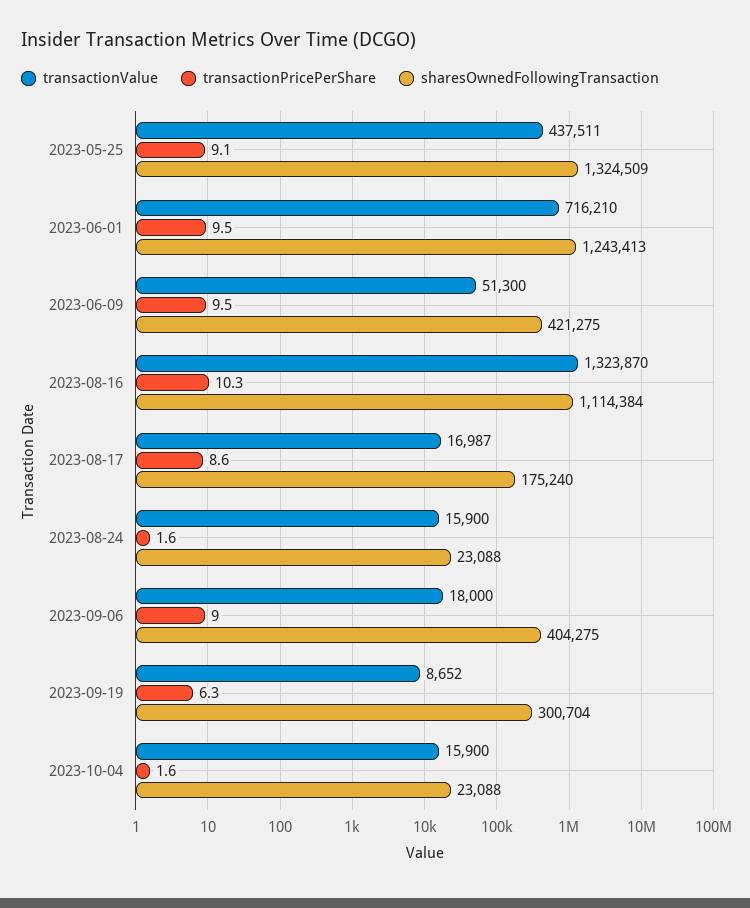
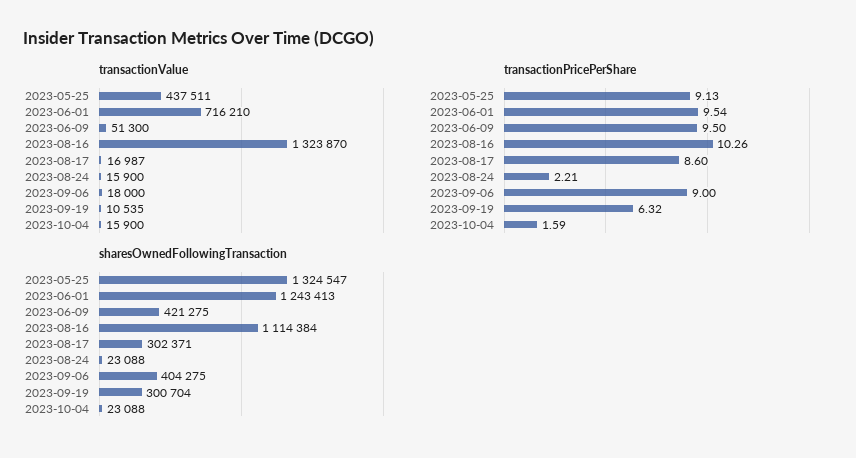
  {
    "transactionValue": {
      "2023-05-25": 437511,
      "2023-06-01": 716210,
      "2023-06-09": 51300,
      "2023-08-16": 1323870,
      "2023-08-17": 16987,
      "2023-08-24": 15900,
      "2023-09-06": 18000,
-     "2023-09-19": 8652,
+     "2023-09-19": 10535,
      "2023-10-04": 15900
    },
    "transactionPricePerShare": {
      "2023-05-25": 9.13,
      "2023-06-01": 9.54,
      "2023-06-09": 9.5,
      "2023-08-16": 10.26,
      "2023-08-17": 8.6,
-     "2023-08-24": 1.6,
+     "2023-08-24": 2.21,
      "2023-09-06": 9,
      "2023-09-19": 6.32,
      "2023-10-04": 1.59
    },
    "sharesOwnedFollowingTransaction": {
-     "2023-05-25": 1324509,
+     "2023-05-25": 1324547,
      "2023-06-01": 1243413,
      "2023-06-09": 421275,
      "2023-08-16": 1114384,
-     "2023-08-17": 175240,
+     "2023-08-17": 302371,
      "2023-08-24": 23088,
      "2023-09-06": 404275,
      "2023-09-19": 300704,
      "2023-10-04": 23088
    }
  }

